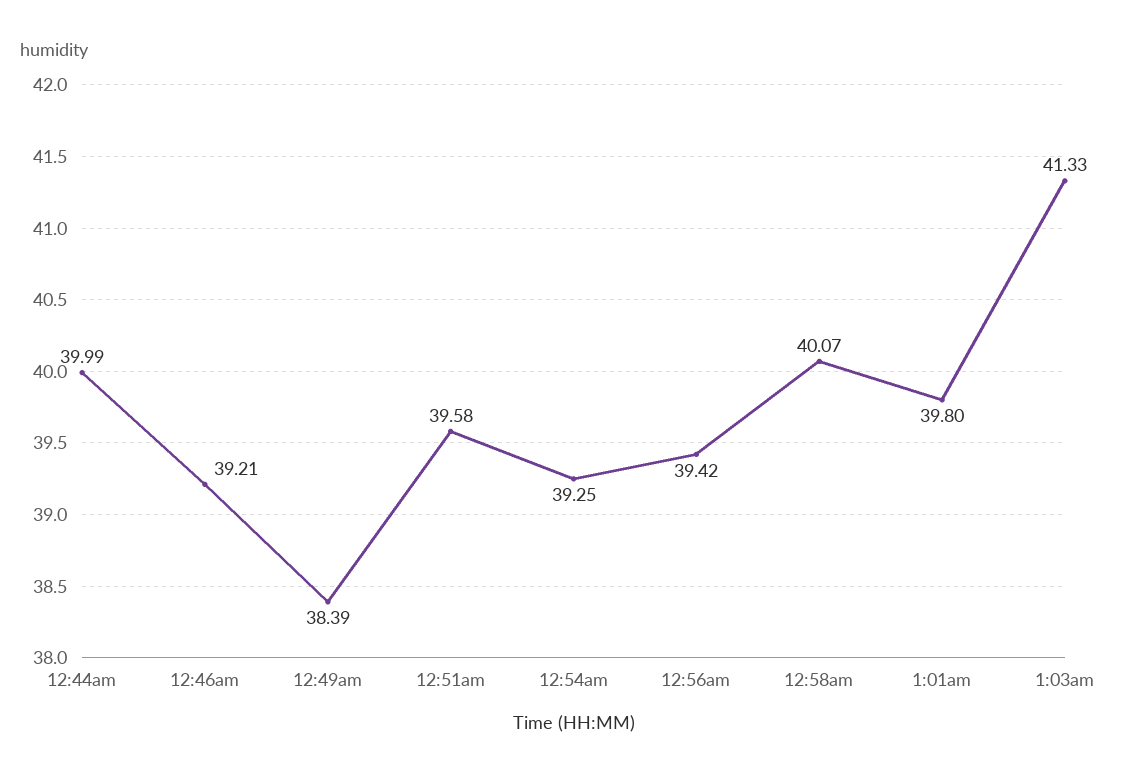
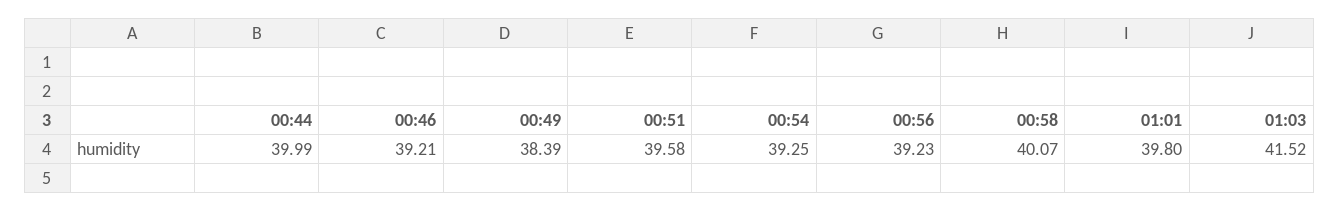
  {
    "12:44am": 39.99,
    "12:46am": 39.21,
    "12:49am": 38.39,
    "12:51am": 39.58,
    "12:54am": 39.25,
-   "12:56am": 39.42,
+   "12:56am": 39.23,
    "12:58am": 40.07,
    "1:01am": 39.8,
-   "1:03am": 41.33
+   "1:03am": 41.52
  }

